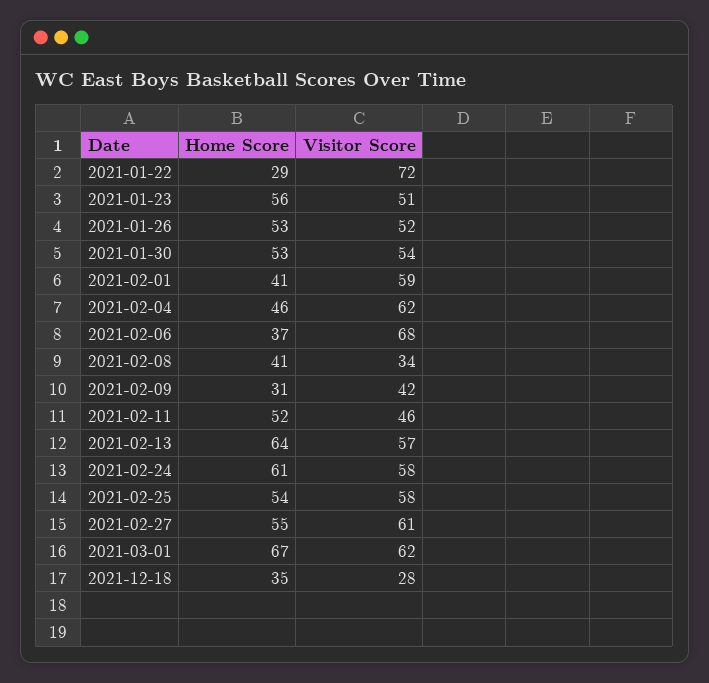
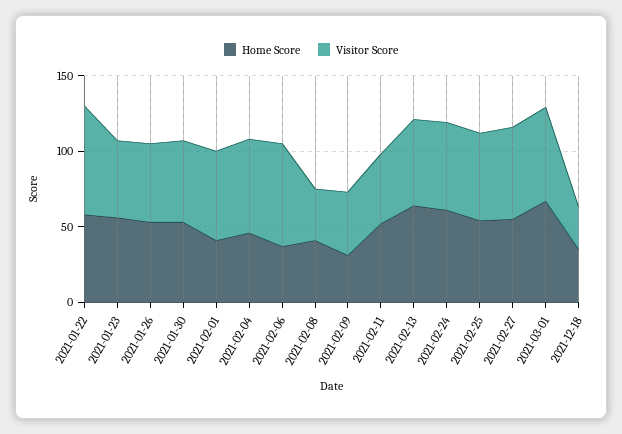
  {
    "Home Score": {
-     "2021-01-22": 29,
+     "2021-01-22": 60,
      "2021-01-23": 56,
      "2021-01-26": 53,
      "2021-01-30": 53,
      "2021-02-01": 41,
      "2021-02-04": 46,
      "2021-02-06": 37,
      "2021-02-08": 41,
      "2021-02-09": 31,
      "2021-02-11": 52,
      "2021-02-13": 64,
      "2021-02-24": 61,
      "2021-02-25": 54,
      "2021-02-27": 55,
      "2021-03-01": 67,
      "2021-12-18": 35
    },
    "Visitor Score": {
      "2021-01-22": 72,
      "2021-01-23": 51,
      "2021-01-26": 52,
      "2021-01-30": 54,
      "2021-02-01": 59,
      "2021-02-04": 62,
      "2021-02-06": 68,
      "2021-02-08": 34,
      "2021-02-09": 42,
      "2021-02-11": 46,
      "2021-02-13": 57,
      "2021-02-24": 58,
      "2021-02-25": 58,
      "2021-02-27": 61,
      "2021-03-01": 62,
      "2021-12-18": 28
    }
  }

